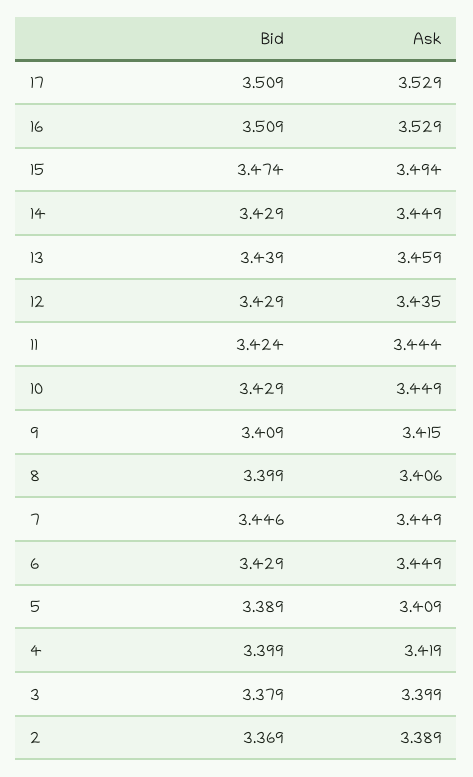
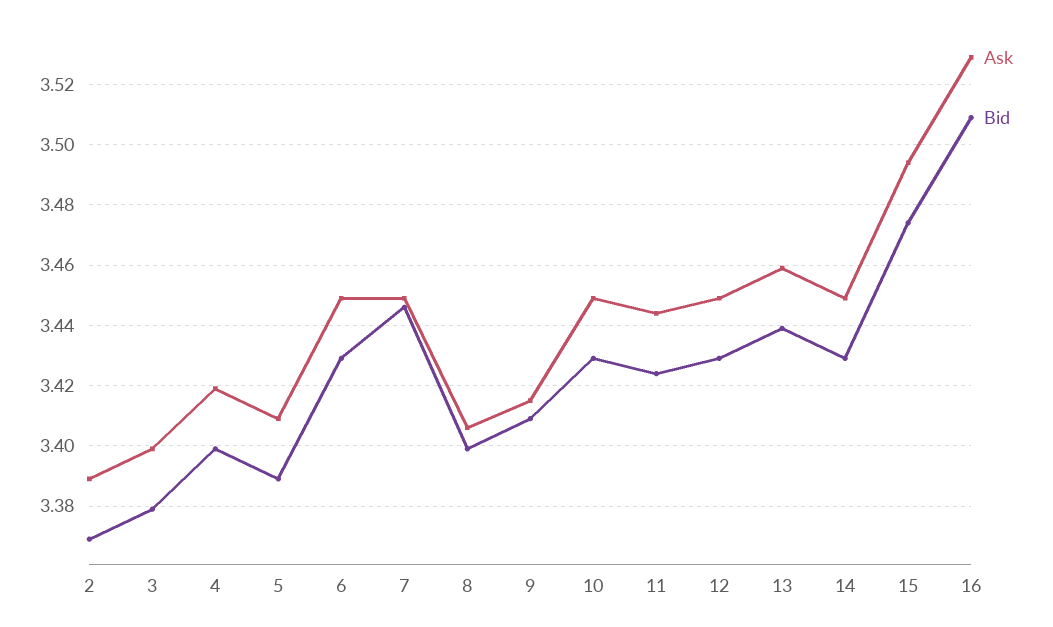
  {
    "Bid": {
-     "17": 3.509,
      "16": 3.509,
      "15": 3.474,
      "14": 3.429,
      "13": 3.439,
      "12": 3.429,
      "11": 3.424,
      "10": 3.429,
      "9": 3.409,
      "8": 3.399,
      "7": 3.446,
      "6": 3.429,
      "5": 3.389,
      "4": 3.399,
      "3": 3.379,
      "2": 3.369
    },
    "Ask": {
-     "17": 3.529,
      "16": 3.529,
      "15": 3.494,
      "14": 3.449,
      "13": 3.459,
-     "12": 3.435,
+     "12": 3.45,
      "11": 3.444,
      "10": 3.449,
      "9": 3.415,
      "8": 3.406,
      "7": 3.449,
      "6": 3.449,
      "5": 3.409,
      "4": 3.419,
      "3": 3.399,
      "2": 3.389
    }
  }

